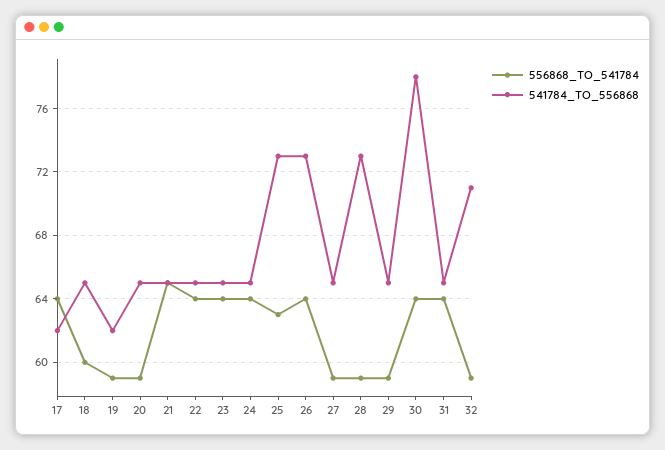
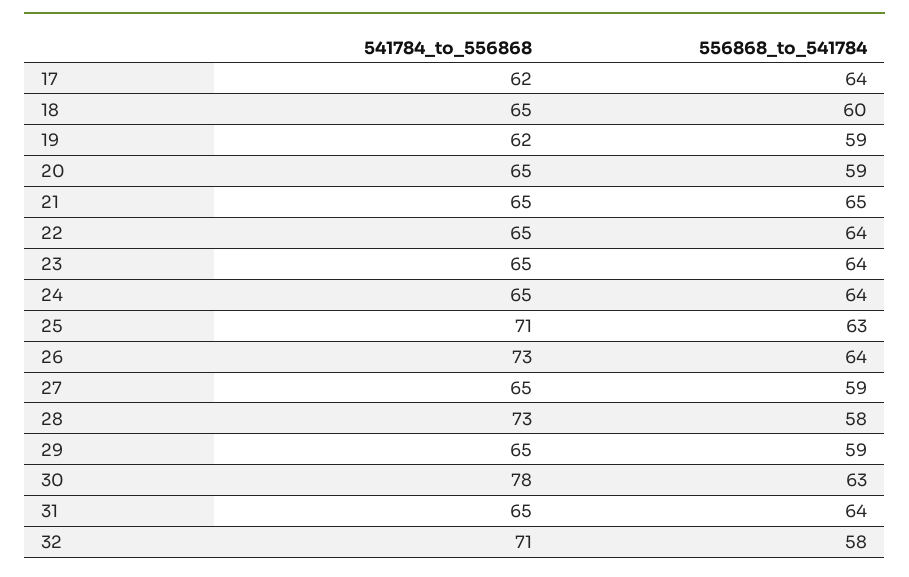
  {
    "556868_TO_541784": {
      "17": 64,
      "18": 60,
      "19": 59,
      "20": 59,
      "21": 65,
      "22": 64,
      "23": 64,
      "24": 64,
      "25": 63,
      "26": 64,
      "27": 59,
-     "28": 59,
+     "28": 58,
      "29": 59,
-     "30": 64,
+     "30": 63,
      "31": 64,
-     "32": 59
+     "32": 58
    },
    "541784_TO_556868": {
      "17": 62,
      "18": 65,
      "19": 62,
      "20": 65,
      "21": 65,
      "22": 65,
      "23": 65,
      "24": 65,
-     "25": 73,
+     "25": 71,
      "26": 73,
      "27": 65,
      "28": 73,
      "29": 65,
      "30": 78,
      "31": 65,
      "32": 71
    }
  }

